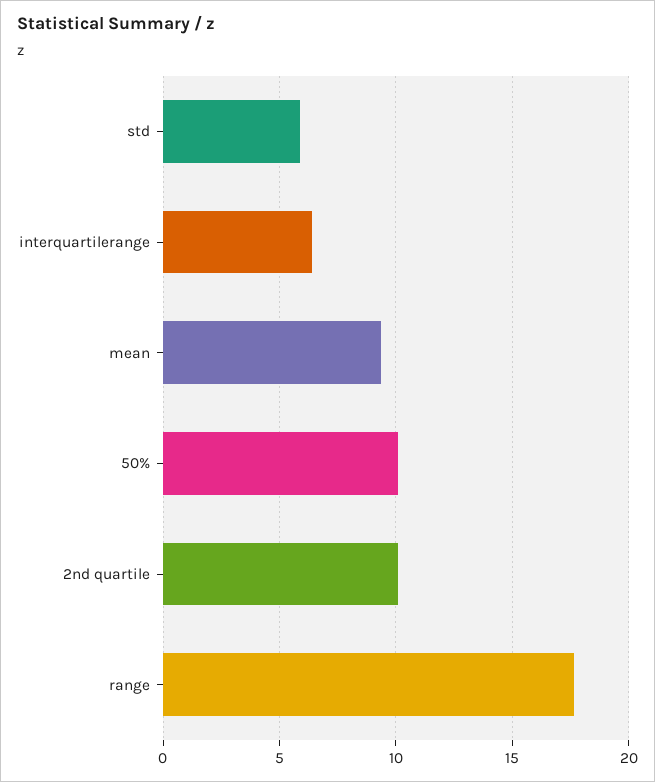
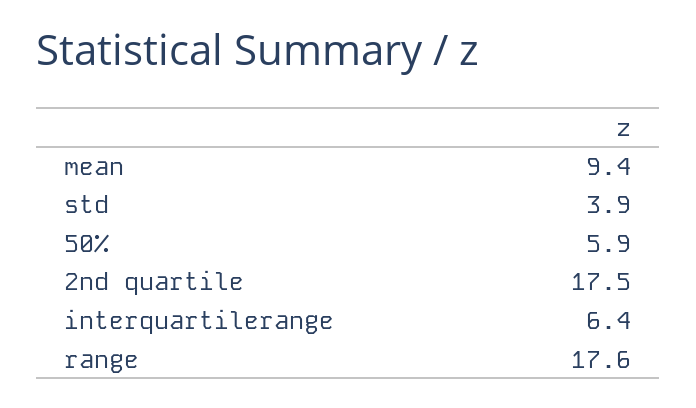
  {
-   "std": 6,
+   "std": 3.9,
    "interquartilerange": 6.4,
    "mean": 9.4,
-   "50%": 10,
+   "50%": 5.9,
-   "2nd quartile": 10,
+   "2nd quartile": 17.5,
    "range": 17.6
  }

